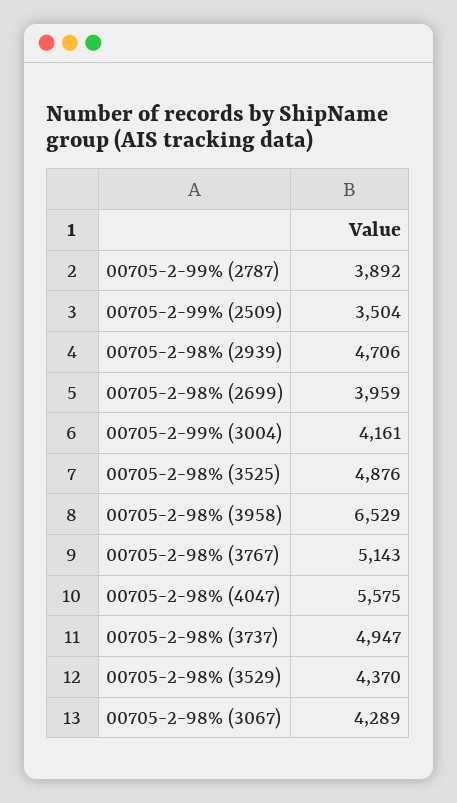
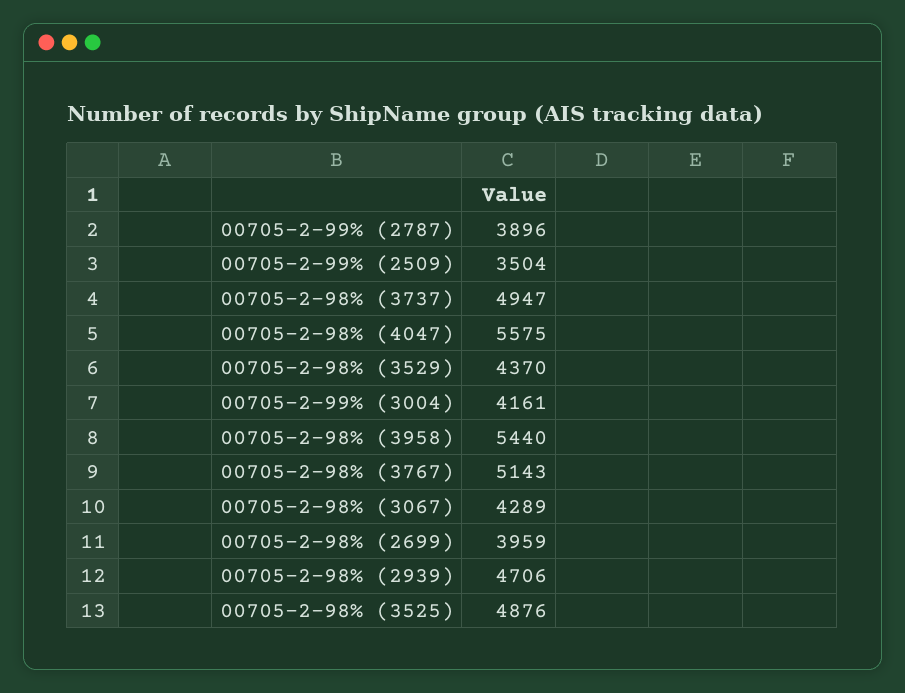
  {
-   "00705-2-99% (2787)": 3892,
+   "00705-2-99% (2787)": 3896,
    "00705-2-99% (2509)": 3504,
    "00705-2-98% (2939)": 4706,
    "00705-2-98% (2699)": 3959,
    "00705-2-99% (3004)": 4161,
    "00705-2-98% (3525)": 4876,
-   "00705-2-98% (3958)": 6529,
+   "00705-2-98% (3958)": 5440,
    "00705-2-98% (3767)": 5143,
    "00705-2-98% (4047)": 5575,
    "00705-2-98% (3737)": 4947,
    "00705-2-98% (3529)": 4370,
    "00705-2-98% (3067)": 4289
  }

